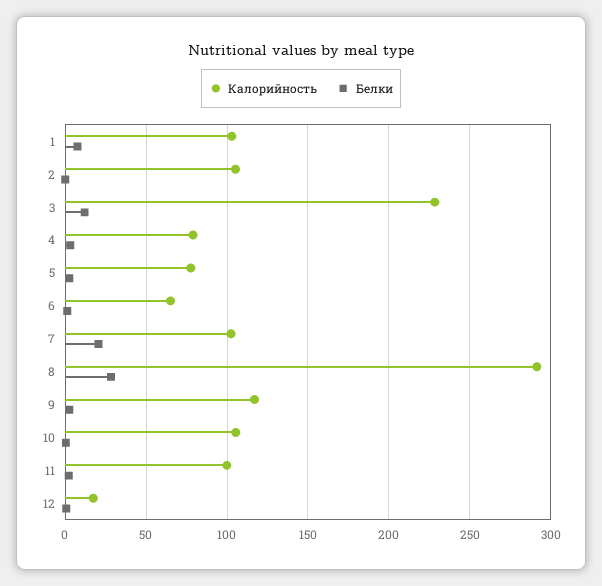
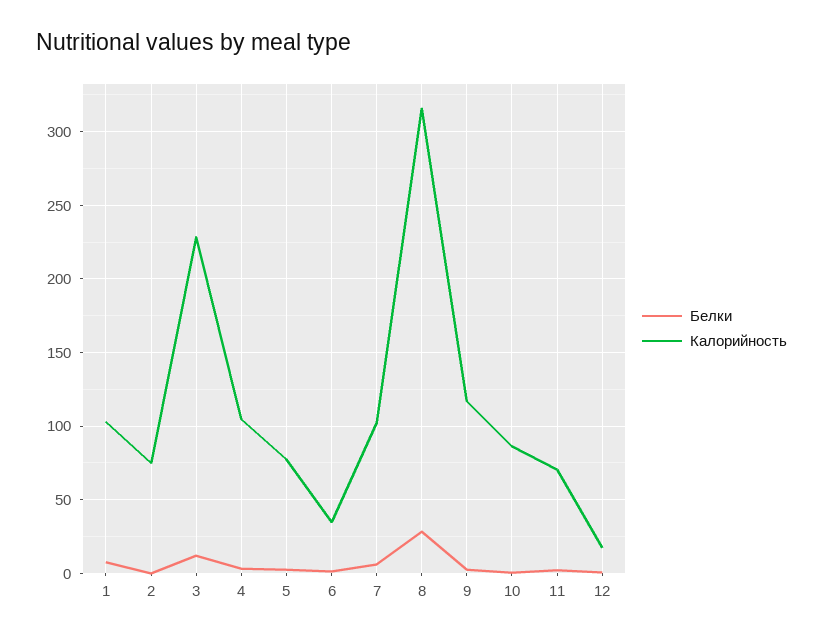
  {
    "Калорийность": {
      "1": 105,
-     "2": 105,
+     "2": 75,
      "3": 230,
-     "4": 80,
+     "4": 105,
      "5": 80,
-     "6": 65,
+     "6": 35,
      "7": 100,
-     "8": 290,
+     "8": 315,
      "9": 115,
-     "10": 105,
+     "10": 85,
-     "11": 100,
+     "11": 70,
      "12": 15
    },
    "Белки": {
      "1": 10,
      "2": 0,
      "3": 10,
      "4": 5,
      "5": 5,
      "6": 0,
-     "7": 20,
+     "7": 5,
      "8": 30,
      "9": 5,
      "10": 0,
      "11": 0,
      "12": 0
    }
  }

